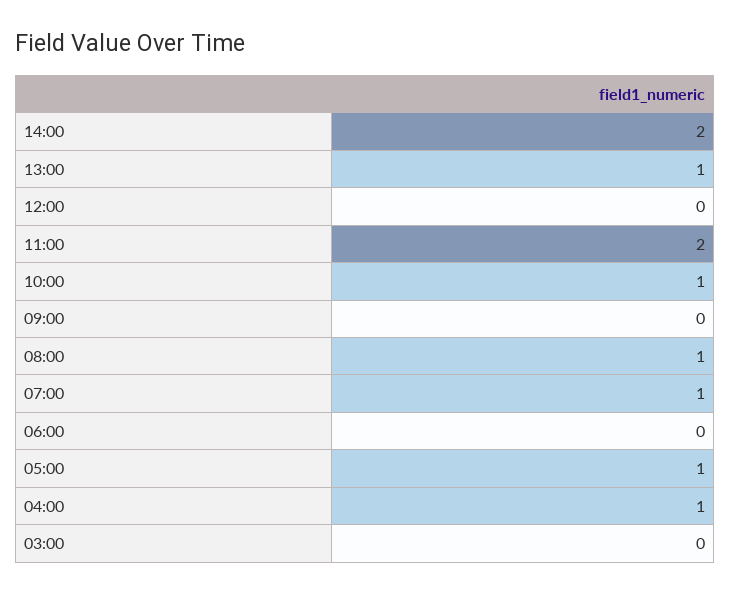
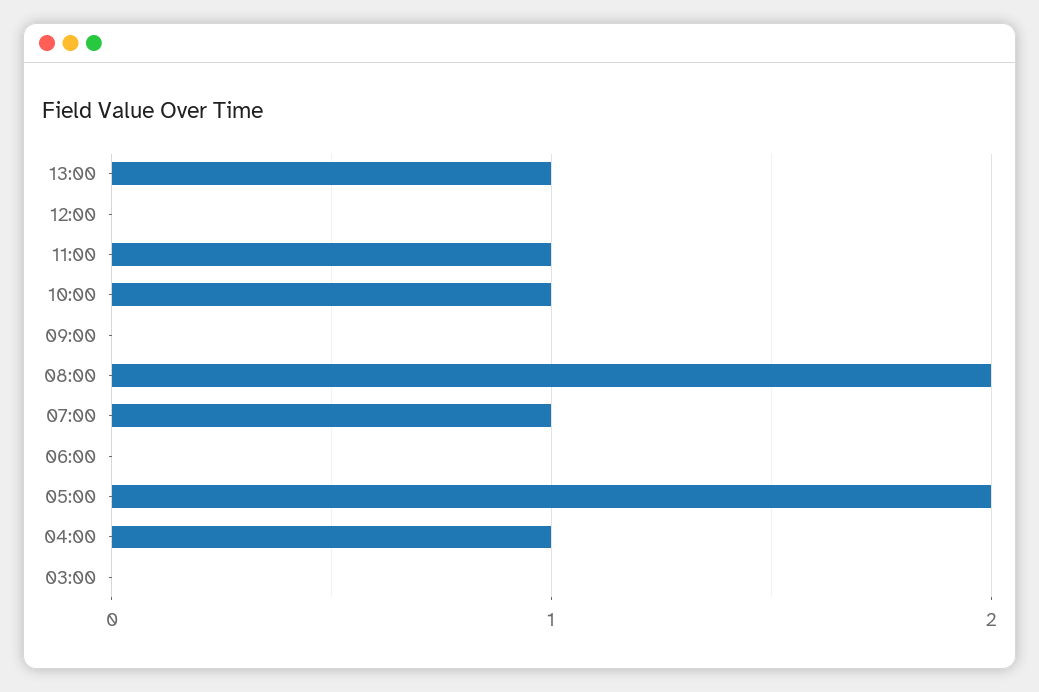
  {
-   "14:00": 2,
    "13:00": 1,
    "12:00": 0,
-   "11:00": 2,
+   "11:00": 1,
    "10:00": 1,
    "09:00": 0,
-   "08:00": 1,
+   "08:00": 2,
    "07:00": 1,
    "06:00": 0,
-   "05:00": 1,
+   "05:00": 2,
    "04:00": 1,
    "03:00": 0
  }

